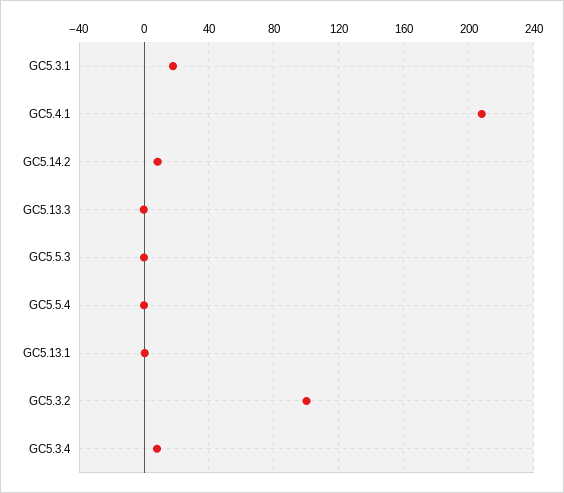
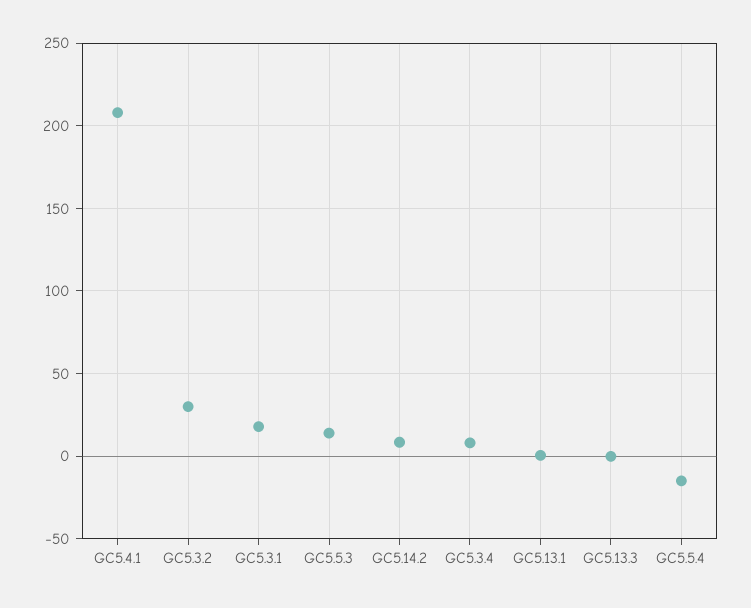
  {
    "GC5.3.1": 20,
    "GC5.4.1": 210,
    "GC5.14.2": 10,
    "GC5.13.3": 0,
-   "GC5.5.3": 0,
+   "GC5.5.3": 15,
-   "GC5.5.4": 0,
+   "GC5.5.4": -15,
    "GC5.13.1": 0,
-   "GC5.3.2": 100,
+   "GC5.3.2": 30,
    "GC5.3.4": 10
  }

